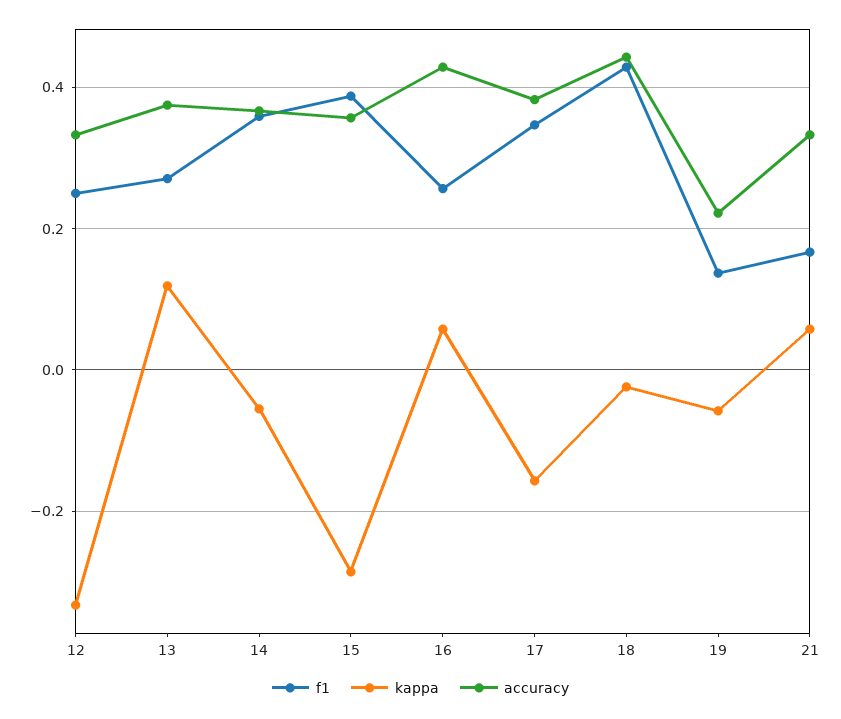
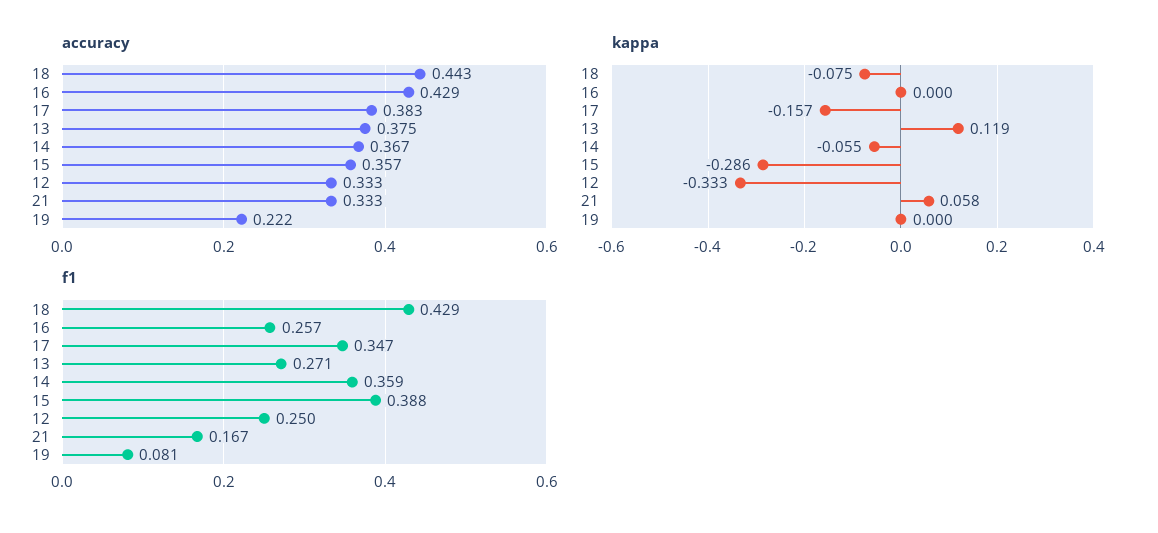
  {
    "f1": {
      "12": 0.25,
      "13": 0.271,
      "14": 0.359,
      "15": 0.388,
      "16": 0.257,
      "17": 0.347,
      "18": 0.429,
-     "19": 0.14,
+     "19": 0.081,
      "21": 0.167
    },
    "kappa": {
      "12": -0.333,
      "13": 0.119,
      "14": -0.055,
      "15": -0.286,
-     "16": 0.06,
+     "16": 0,
      "17": -0.157,
-     "18": -0.02,
+     "18": -0.075,
-     "19": -0.06,
+     "19": 0,
      "21": 0.058
    },
    "accuracy": {
      "12": 0.333,
      "13": 0.375,
      "14": 0.367,
      "15": 0.357,
      "16": 0.429,
      "17": 0.383,
      "18": 0.443,
      "19": 0.222,
      "21": 0.333
    }
  }

